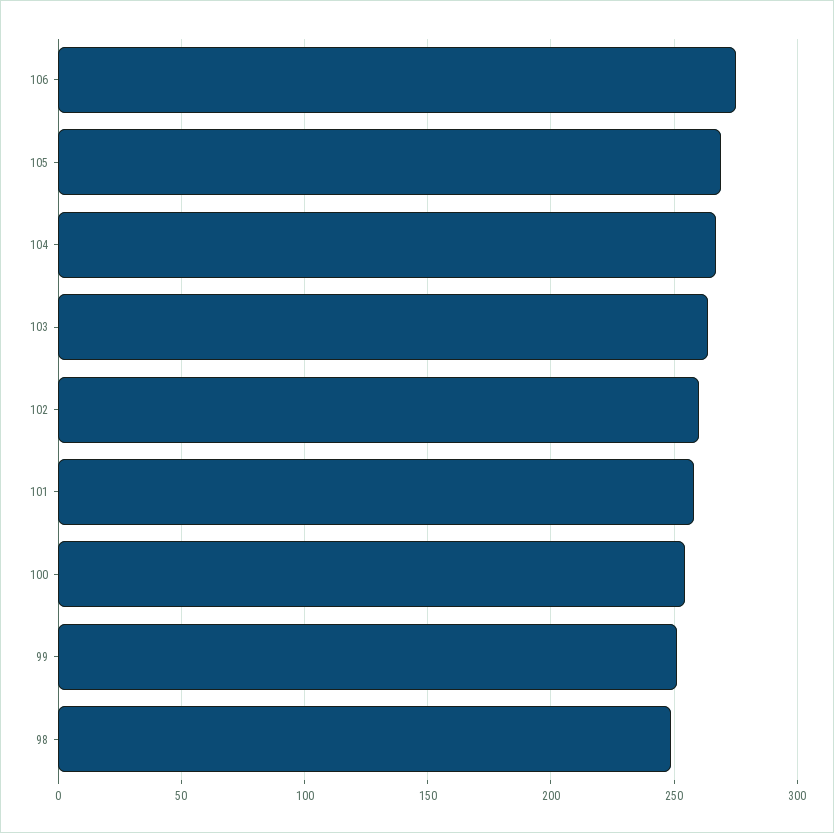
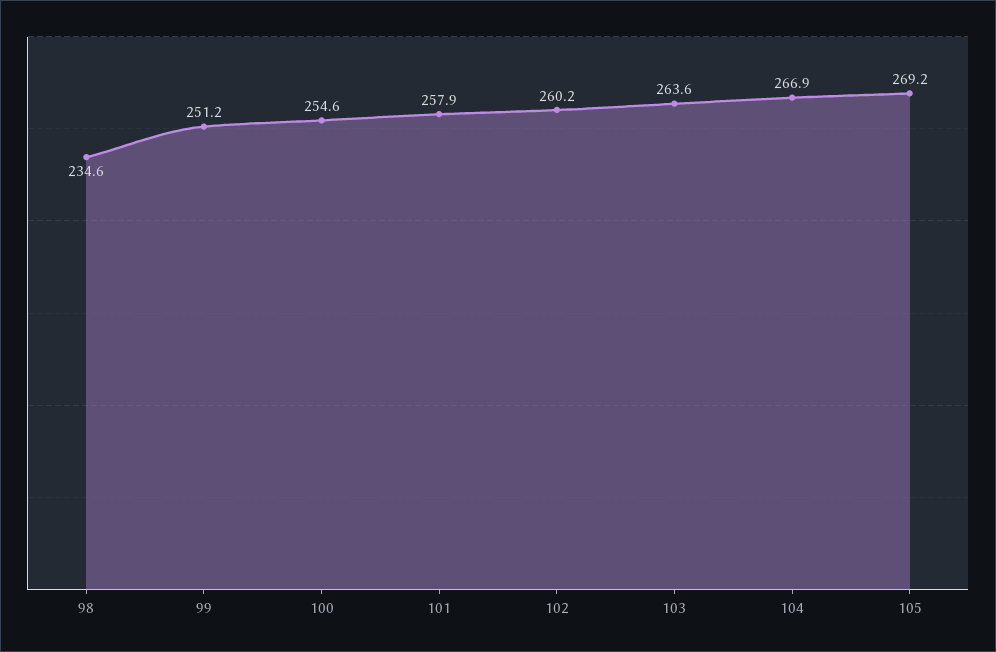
  {
-   "106": 275,
    "105": 269.2,
    "104": 266.9,
    "103": 263.6,
    "102": 260.2,
    "101": 257.9,
    "100": 254.6,
    "99": 251.2,
-   "98": 250
+   "98": 234.6
  }

